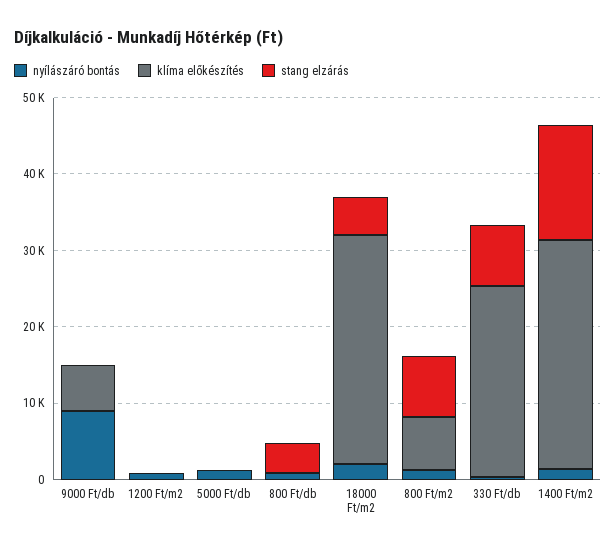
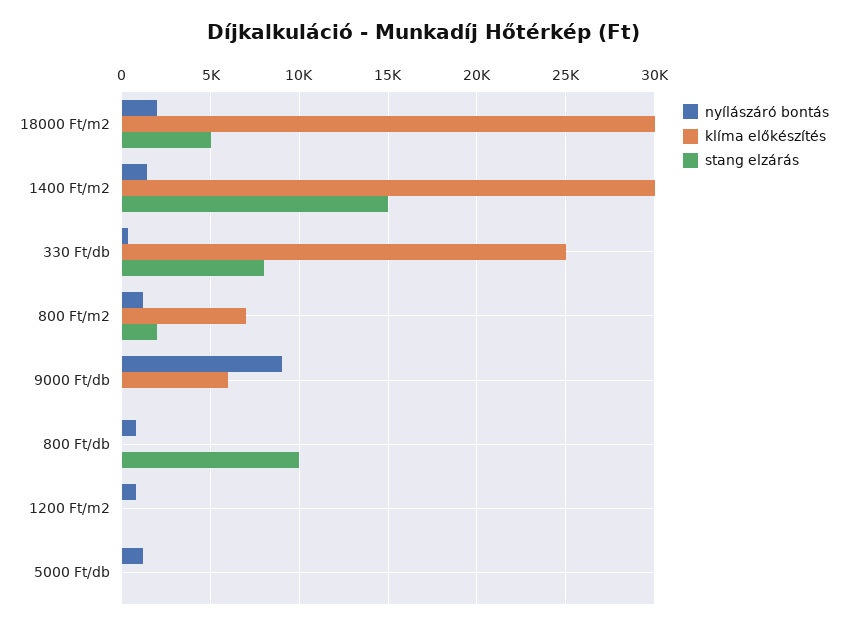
  {
    "nyílászáró bontás": {
      "9000 Ft/db": 9000,
      "1200 Ft/m2": 1000,
      "5000 Ft/db": 1000,
      "800 Ft/db": 1000,
      "18000 Ft/m2": 2000,
      "800 Ft/m2": 1000,
      "330 Ft/db": 500,
      "1400 Ft/m2": 1500
    },
    "klíma előkészítés": {
      "9000 Ft/db": 6000,
      "1200 Ft/m2": 0,
      "5000 Ft/db": 0,
      "800 Ft/db": 0,
      "18000 Ft/m2": 30000,
      "800 Ft/m2": 7000,
      "330 Ft/db": 25000,
      "1400 Ft/m2": 30000
    },
    "stang elzárás": {
      "9000 Ft/db": 0,
      "1200 Ft/m2": 0,
      "5000 Ft/db": 0,
-     "800 Ft/db": 4000,
+     "800 Ft/db": 10000,
      "18000 Ft/m2": 5000,
-     "800 Ft/m2": 8000,
+     "800 Ft/m2": 2000,
      "330 Ft/db": 8000,
      "1400 Ft/m2": 15000
    }
  }

